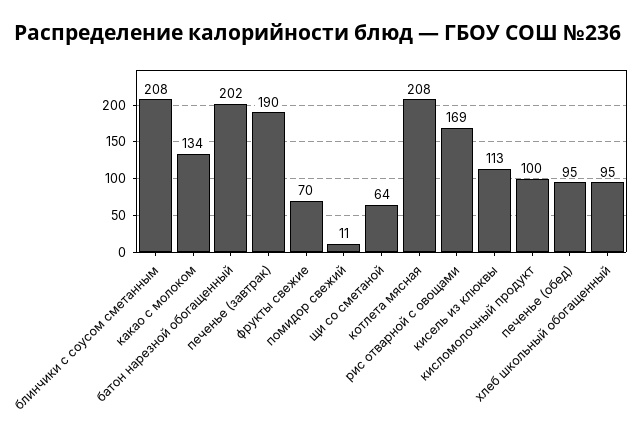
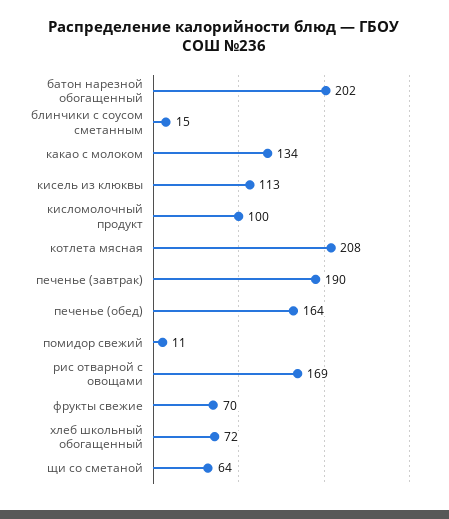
  {
-   "блинчики с соусом сметанным": 208,
+   "блинчики с соусом сметанным": 15,
    "какао с молоком": 134,
    "батон нарезной обогащенный": 202,
    "печенье (завтрак)": 190,
    "фрукты свежие": 70,
    "помидор свежий": 11,
    "щи со сметаной": 64,
    "котлета мясная": 208,
    "рис отварной с овощами": 169,
    "кисель из клюквы": 113,
    "кисломолочный продукт": 100,
-   "печенье (обед)": 95,
+   "печенье (обед)": 164,
-   "хлеб школьный обогащенный": 95
+   "хлеб школьный обогащенный": 72
  }

